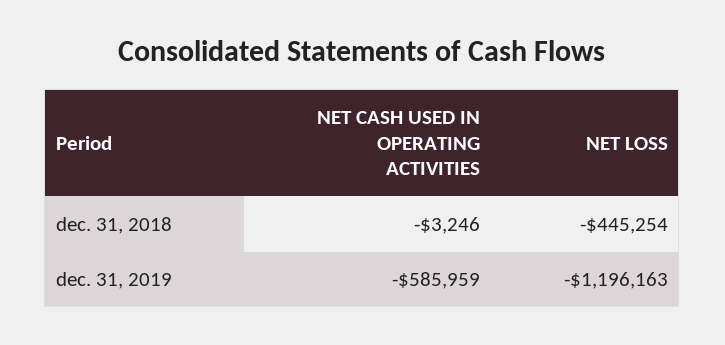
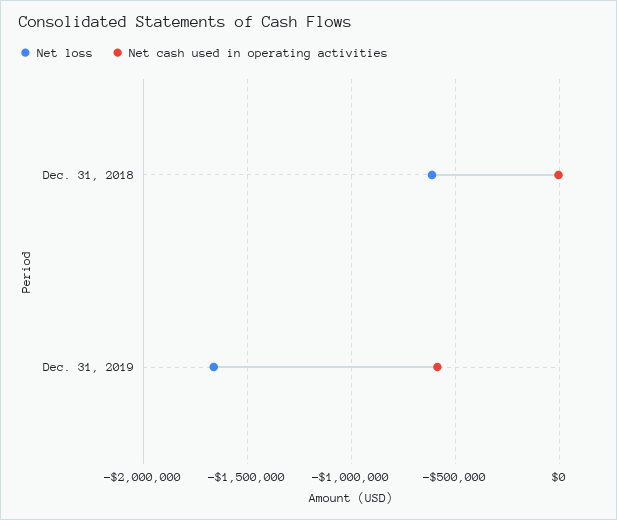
  {
    "NET CASH USED IN OPERATING ACTIVITIES": {
      "dec. 31, 2018": -3246,
      "dec. 31, 2019": -585959
    },
    "NET LOSS": {
-     "dec. 31, 2018": -445254,
+     "dec. 31, 2018": -600000,
-     "dec. 31, 2019": -1196163
+     "dec. 31, 2019": -1650000
    }
  }

